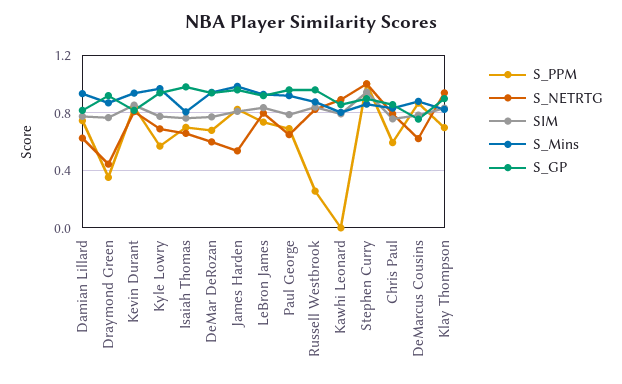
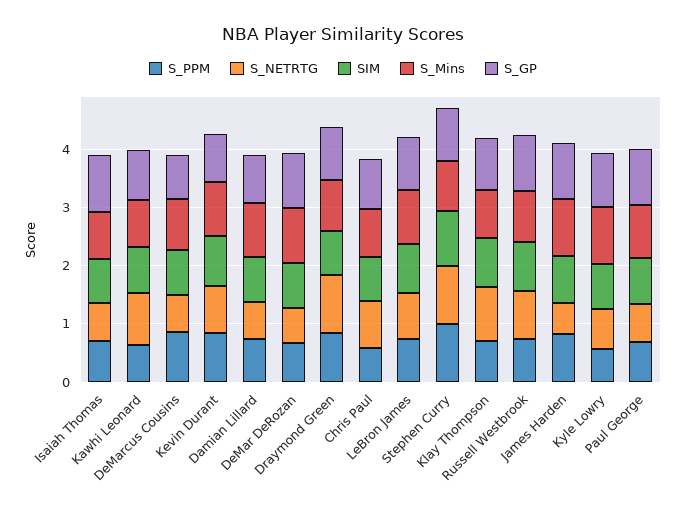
  {
    "S_PPM": {
      "Damian Lillard": 0.75,
-     "Draymond Green": 0.35,
+     "Draymond Green": 0.8,
      "Kevin Durant": 0.85,
      "Kyle Lowry": 0.55,
      "Isaiah Thomas": 0.7,
      "DeMar DeRozan": 0.7,
      "James Harden": 0.8,
      "LeBron James": 0.75,
      "Paul George": 0.7,
-     "Russell Westbrook": 0.25,
+     "Russell Westbrook": 0.8,
-     "Kawhi Leonard": 0,
+     "Kawhi Leonard": 0.6,
      "Stephen Curry": 1,
      "Chris Paul": 0.6,
      "DeMarcus Cousins": 0.85,
      "Klay Thompson": 0.7
    },
    "S_NETRTG": {
      "Damian Lillard": 0.6,
-     "Draymond Green": 0.45,
+     "Draymond Green": 1,
      "Kevin Durant": 0.8,
      "Kyle Lowry": 0.7,
      "Isaiah Thomas": 0.65,
      "DeMar DeRozan": 0.6,
      "James Harden": 0.55,
      "LeBron James": 0.8,
      "Paul George": 0.65,
      "Russell Westbrook": 0.8,
      "Kawhi Leonard": 0.9,
      "Stephen Curry": 1,
      "Chris Paul": 0.8,
      "DeMarcus Cousins": 0.6,
      "Klay Thompson": 0.95
    },
    "SIM": {
      "Damian Lillard": 0.8,
      "Draymond Green": 0.75,
      "Kevin Durant": 0.85,
      "Kyle Lowry": 0.75,
      "Isaiah Thomas": 0.75,
      "DeMar DeRozan": 0.75,
      "James Harden": 0.8,
      "LeBron James": 0.85,
      "Paul George": 0.8,
      "Russell Westbrook": 0.85,
      "Kawhi Leonard": 0.8,
      "Stephen Curry": 0.95,
      "Chris Paul": 0.75,
      "DeMarcus Cousins": 0.8,
      "Klay Thompson": 0.85
    },
    "S_Mins": {
      "Damian Lillard": 0.95,
      "Draymond Green": 0.85,
      "Kevin Durant": 0.95,
      "Kyle Lowry": 0.95,
      "Isaiah Thomas": 0.8,
      "DeMar DeRozan": 0.95,
      "James Harden": 1,
      "LeBron James": 0.95,
      "Paul George": 0.9,
      "Russell Westbrook": 0.9,
      "Kawhi Leonard": 0.8,
      "Stephen Curry": 0.85,
      "Chris Paul": 0.85,
      "DeMarcus Cousins": 0.9,
      "Klay Thompson": 0.8
    },
    "S_GP": {
      "Damian Lillard": 0.8,
      "Draymond Green": 0.9,
      "Kevin Durant": 0.8,
      "Kyle Lowry": 0.95,
      "Isaiah Thomas": 1,
      "DeMar DeRozan": 0.95,
      "James Harden": 0.95,
      "LeBron James": 0.9,
      "Paul George": 0.95,
      "Russell Westbrook": 0.95,
      "Kawhi Leonard": 0.85,
      "Stephen Curry": 0.9,
      "Chris Paul": 0.85,
      "DeMarcus Cousins": 0.75,
      "Klay Thompson": 0.9
    }
  }

